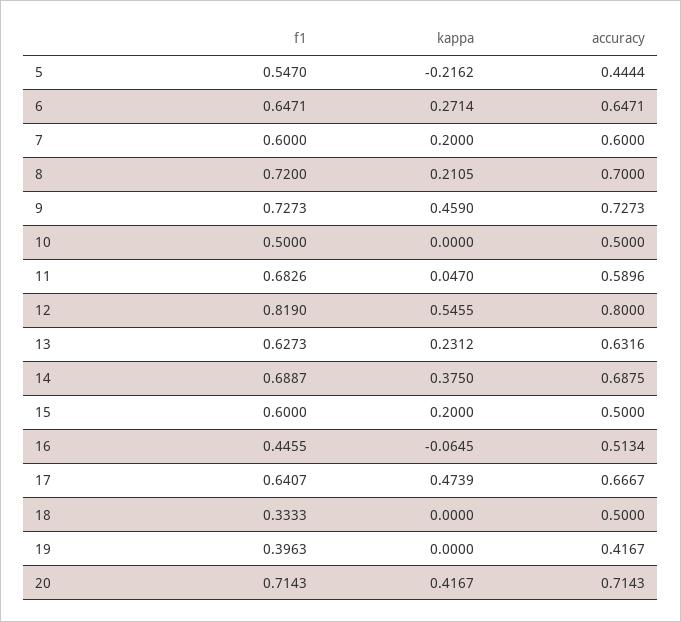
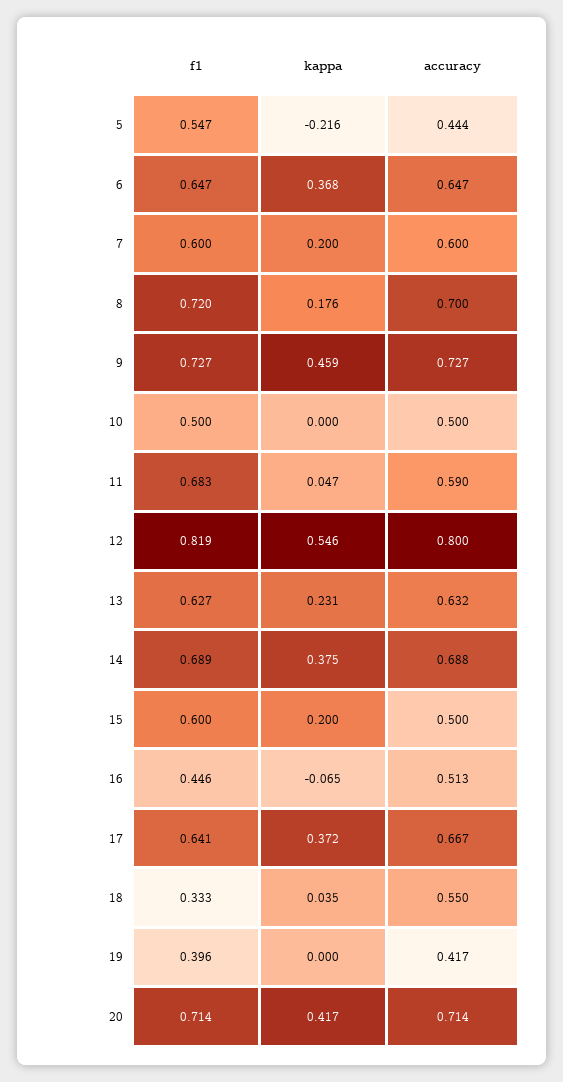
  {
    "f1": {
      "5": 0.547,
      "6": 0.6471,
      "7": 0.6,
      "8": 0.72,
      "9": 0.7273,
      "10": 0.5,
      "11": 0.6826,
      "12": 0.819,
      "13": 0.6273,
      "14": 0.6887,
      "15": 0.6,
      "16": 0.4455,
      "17": 0.6407,
      "18": 0.3333,
      "19": 0.3963,
      "20": 0.7143
    },
    "kappa": {
      "5": -0.2162,
-     "6": 0.2714,
+     "6": 0.368,
      "7": 0.2,
-     "8": 0.2105,
+     "8": 0.176,
      "9": 0.459,
      "10": 0,
      "11": 0.047,
      "12": 0.5455,
      "13": 0.2312,
      "14": 0.375,
      "15": 0.2,
      "16": -0.0645,
-     "17": 0.4739,
+     "17": 0.372,
-     "18": 0,
+     "18": 0.035,
      "19": 0,
      "20": 0.4167
    },
    "accuracy": {
      "5": 0.4444,
      "6": 0.6471,
      "7": 0.6,
      "8": 0.7,
      "9": 0.7273,
      "10": 0.5,
      "11": 0.5896,
      "12": 0.8,
      "13": 0.6316,
      "14": 0.6875,
      "15": 0.5,
      "16": 0.5134,
      "17": 0.6667,
-     "18": 0.5,
+     "18": 0.55,
      "19": 0.4167,
      "20": 0.7143
    }
  }

